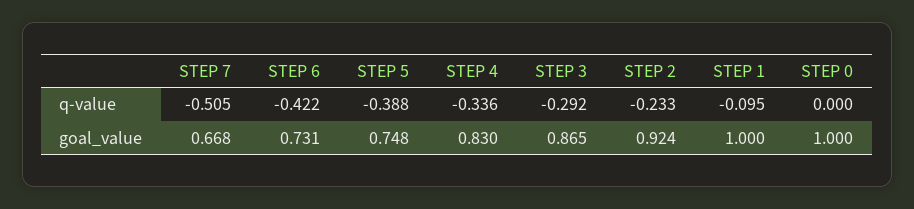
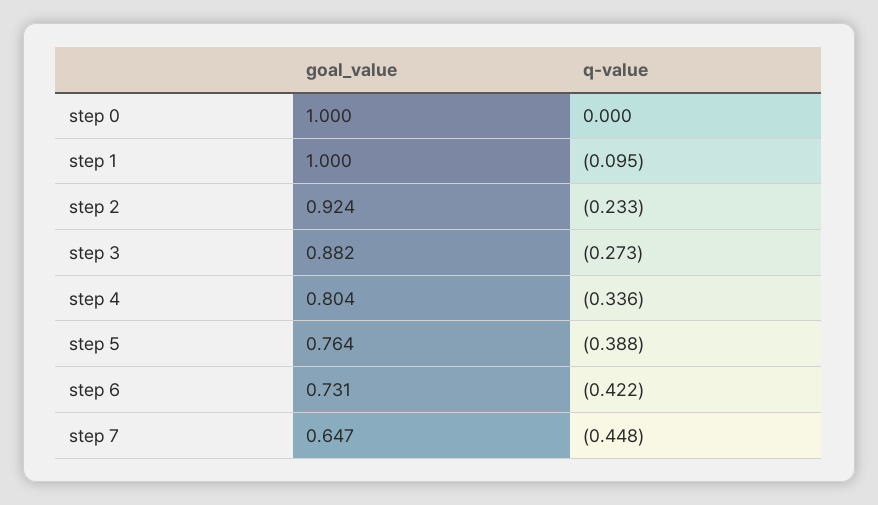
  {
    "STEP 7": {
-     "q-value": -0.505,
+     "q-value": -0.448,
-     "goal_value": 0.668
+     "goal_value": 0.647
    },
    "STEP 6": {
      "q-value": -0.422,
      "goal_value": 0.731
    },
    "STEP 5": {
      "q-value": -0.388,
-     "goal_value": 0.748
+     "goal_value": 0.764
    },
    "STEP 4": {
      "q-value": -0.336,
-     "goal_value": 0.83
+     "goal_value": 0.804
    },
    "STEP 3": {
-     "q-value": -0.292,
+     "q-value": -0.273,
-     "goal_value": 0.865
+     "goal_value": 0.882
    },
    "STEP 2": {
      "q-value": -0.233,
      "goal_value": 0.924
    },
    "STEP 1": {
      "q-value": -0.095,
      "goal_value": 1
    },
    "STEP 0": {
      "q-value": 0,
      "goal_value": 1
    }
  }

